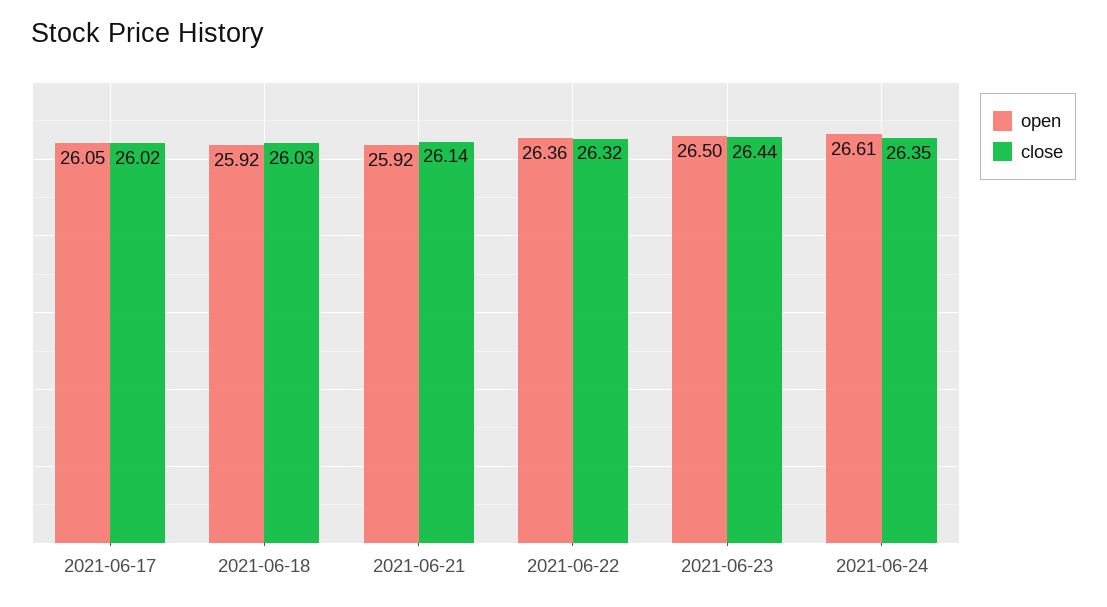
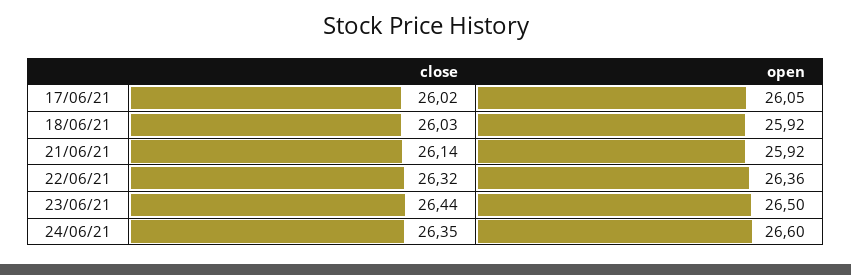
  {
    "open": {
      "2021-06-17": 26.05,
      "2021-06-18": 25.92,
      "2021-06-21": 25.92,
      "2021-06-22": 26.36,
      "2021-06-23": 26.5,
-     "2021-06-24": 26.61
+     "2021-06-24": 26.6
    },
    "close": {
      "2021-06-17": 26.02,
      "2021-06-18": 26.03,
      "2021-06-21": 26.14,
      "2021-06-22": 26.32,
      "2021-06-23": 26.44,
      "2021-06-24": 26.35
    }
  }

